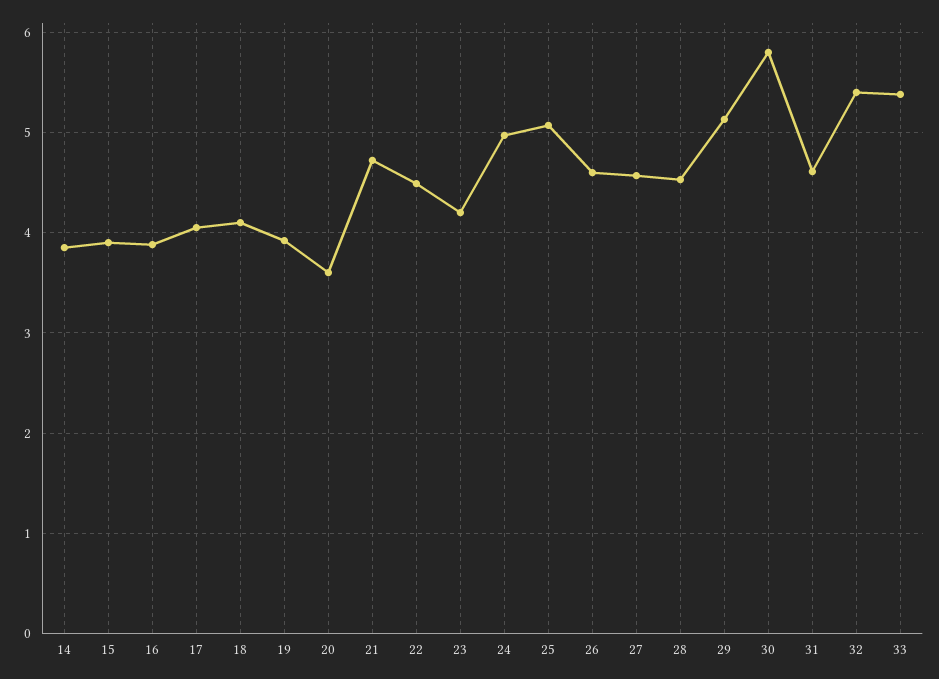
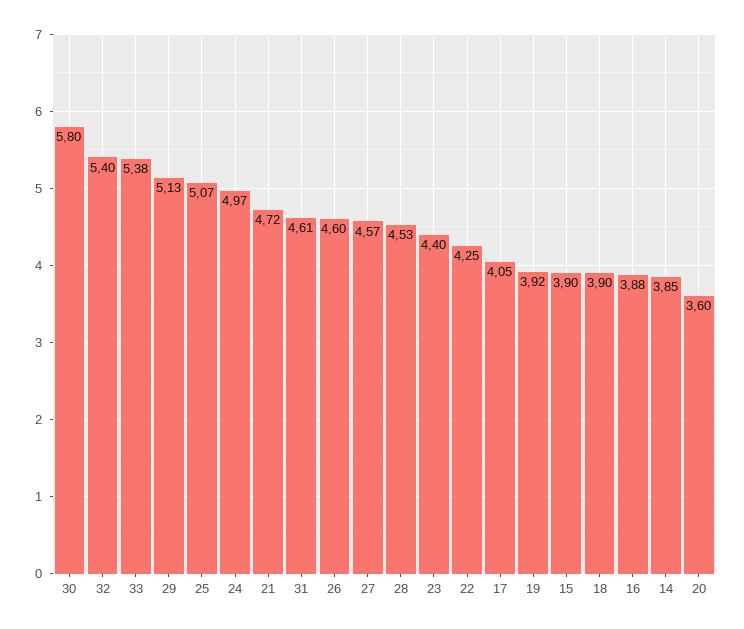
  {
    "14": 3.85,
    "15": 3.9,
    "16": 3.88,
    "17": 4.05,
-   "18": 4.1,
+   "18": 3.9,
    "19": 3.92,
    "20": 3.6,
    "21": 4.72,
-   "22": 4.5,
+   "22": 4.25,
-   "23": 4.2,
+   "23": 4.4,
    "24": 4.97,
    "25": 5.07,
    "26": 4.6,
    "27": 4.57,
    "28": 4.53,
    "29": 5.13,
    "30": 5.8,
    "31": 4.61,
    "32": 5.4,
    "33": 5.38
  }

